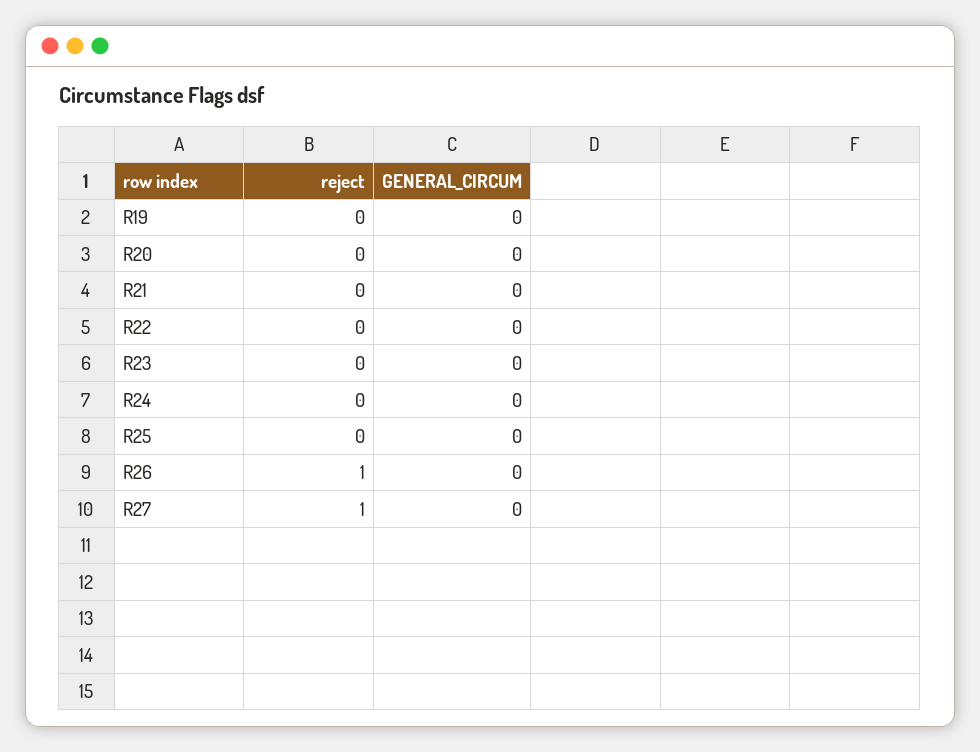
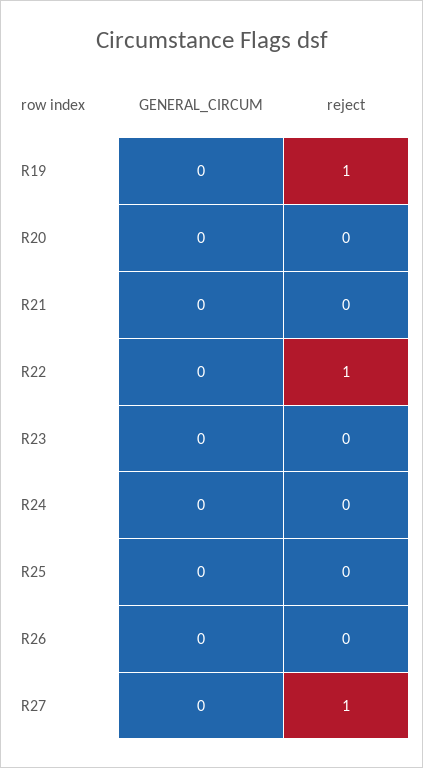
  {
    "reject": {
-     "R19": 0,
+     "R19": 1,
      "R20": 0,
      "R21": 0,
-     "R22": 0,
+     "R22": 1,
      "R23": 0,
      "R24": 0,
      "R25": 0,
-     "R26": 1,
+     "R26": 0,
      "R27": 1
    },
    "GENERAL_CIRCUM": {
      "R19": 0,
      "R20": 0,
      "R21": 0,
      "R22": 0,
      "R23": 0,
      "R24": 0,
      "R25": 0,
      "R26": 0,
      "R27": 0
    }
  }

